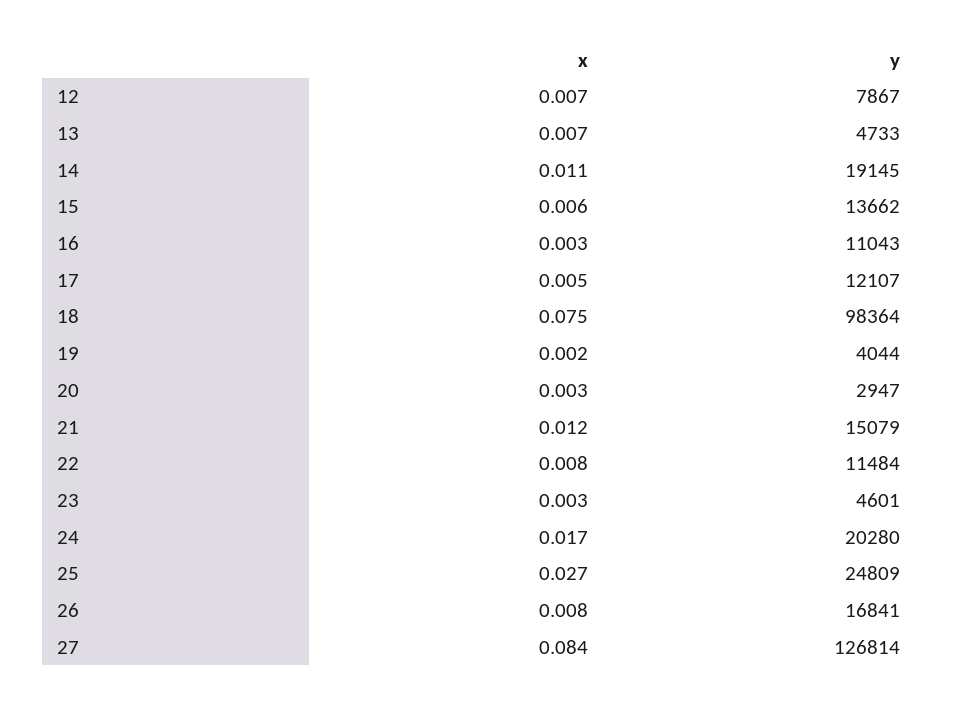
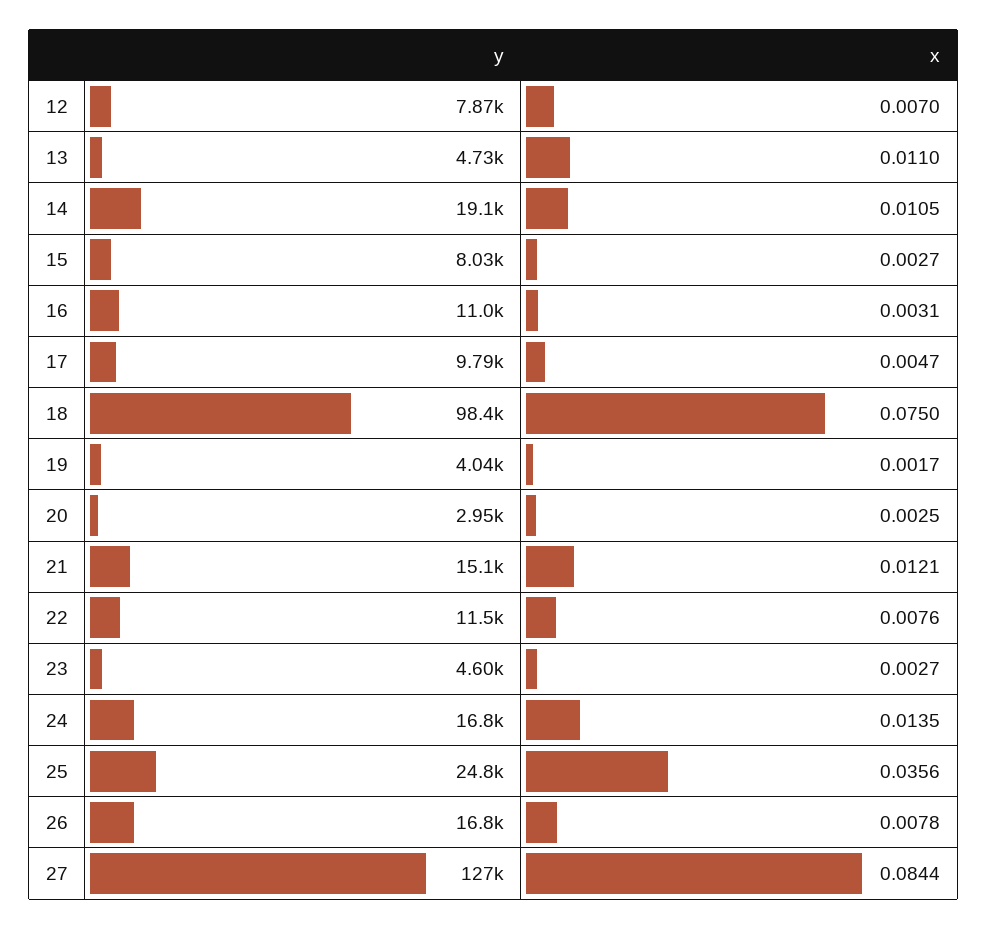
  {
    "x": {
      "12": 0.007,
-     "13": 0.007,
+     "13": 0.011,
      "14": 0.0105,
-     "15": 0.006,
+     "15": 0.0027,
      "16": 0.0031,
      "17": 0.0047,
      "18": 0.075,
      "19": 0.0017,
      "20": 0.0025,
      "21": 0.0121,
      "22": 0.0076,
      "23": 0.0027,
-     "24": 0.017,
+     "24": 0.0135,
-     "25": 0.027,
+     "25": 0.0356,
      "26": 0.0078,
      "27": 0.0844
    },
    "y": {
      "12": 7867,
      "13": 4733,
      "14": 19145,
-     "15": 13662,
+     "15": 8030,
      "16": 11043,
-     "17": 12107,
+     "17": 9790,
      "18": 98364,
      "19": 4044,
      "20": 2947,
      "21": 15079,
      "22": 11484,
      "23": 4601,
-     "24": 20280,
+     "24": 16800,
      "25": 24809,
      "26": 16841,
      "27": 126814
    }
  }

